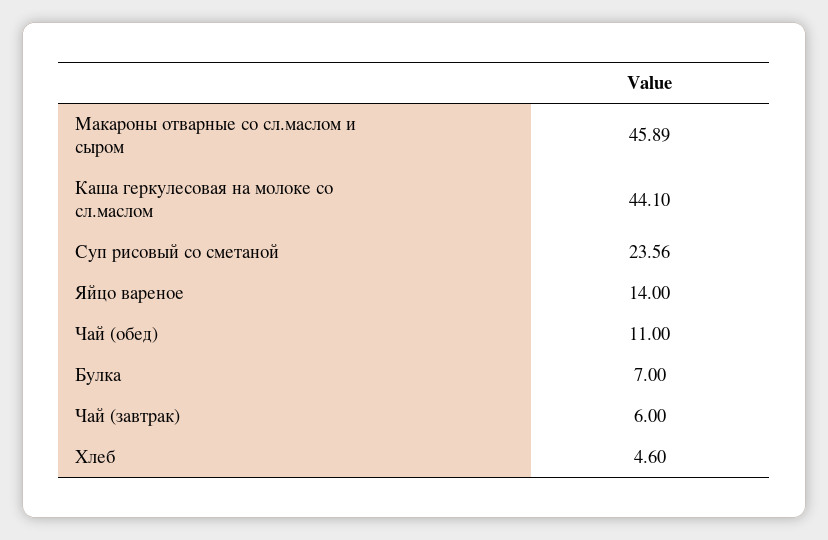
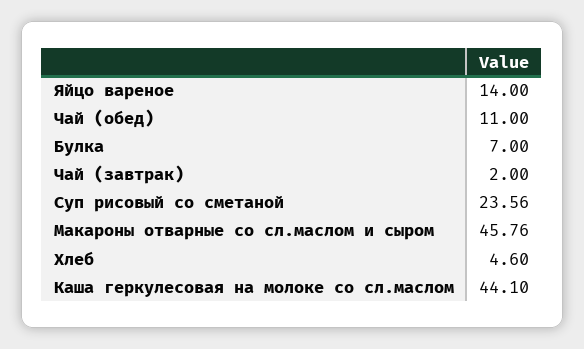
  {
-   "Макароны отварные со сл.маслом и сыром": 45.89,
+   "Макароны отварные со сл.маслом и сыром": 45.76,
    "Каша геркулесовая на молоке со сл.маслом": 44.1,
    "Суп рисовый со сметаной": 23.56,
    "Яйцо вареное": 14,
    "Чай (обед)": 11,
    "Булка": 7,
-   "Чай (завтрак)": 6,
+   "Чай (завтрак)": 2,
    "Хлеб": 4.6
  }

